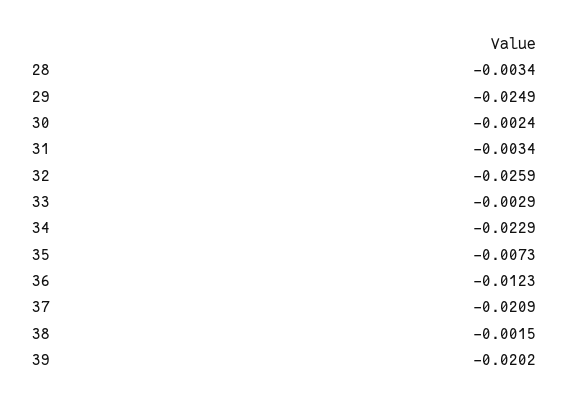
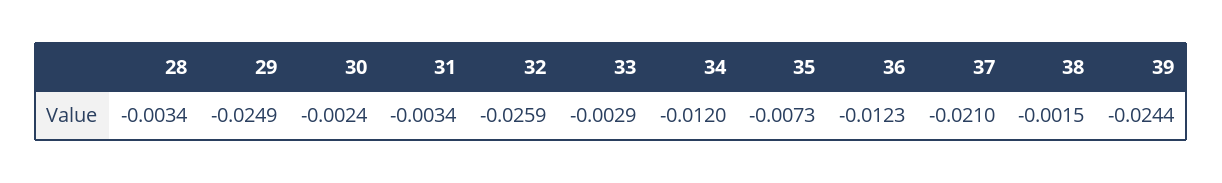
  {
    "28": -0.0034,
    "29": -0.0249,
    "30": -0.0024,
    "31": -0.0034,
    "32": -0.0259,
    "33": -0.0029,
-   "34": -0.0229,
+   "34": -0.012,
    "35": -0.0073,
    "36": -0.0123,
-   "37": -0.0209,
+   "37": -0.021,
    "38": -0.0015,
-   "39": -0.0202
+   "39": -0.0244
  }

